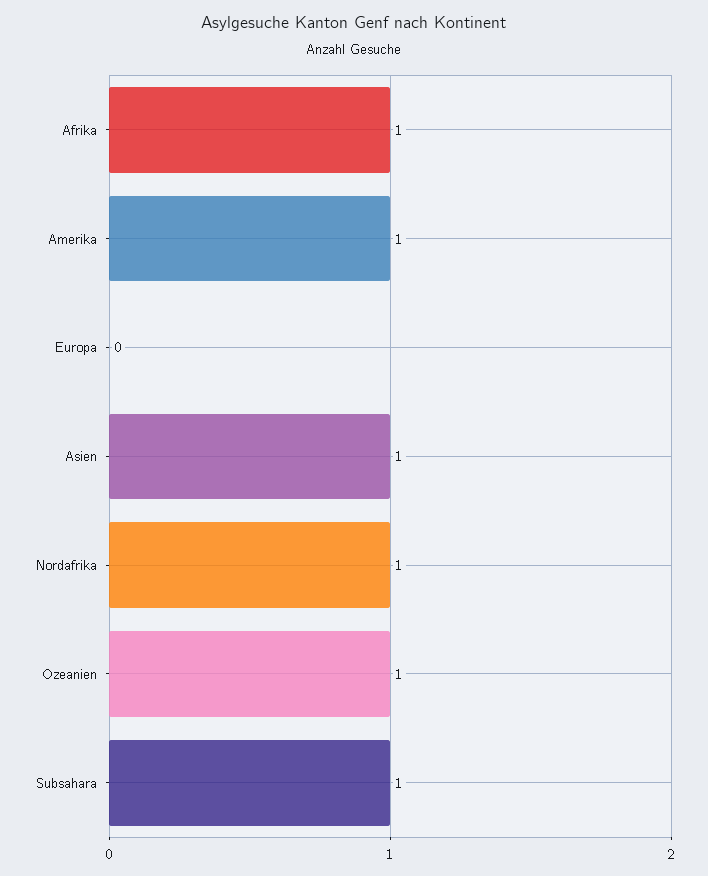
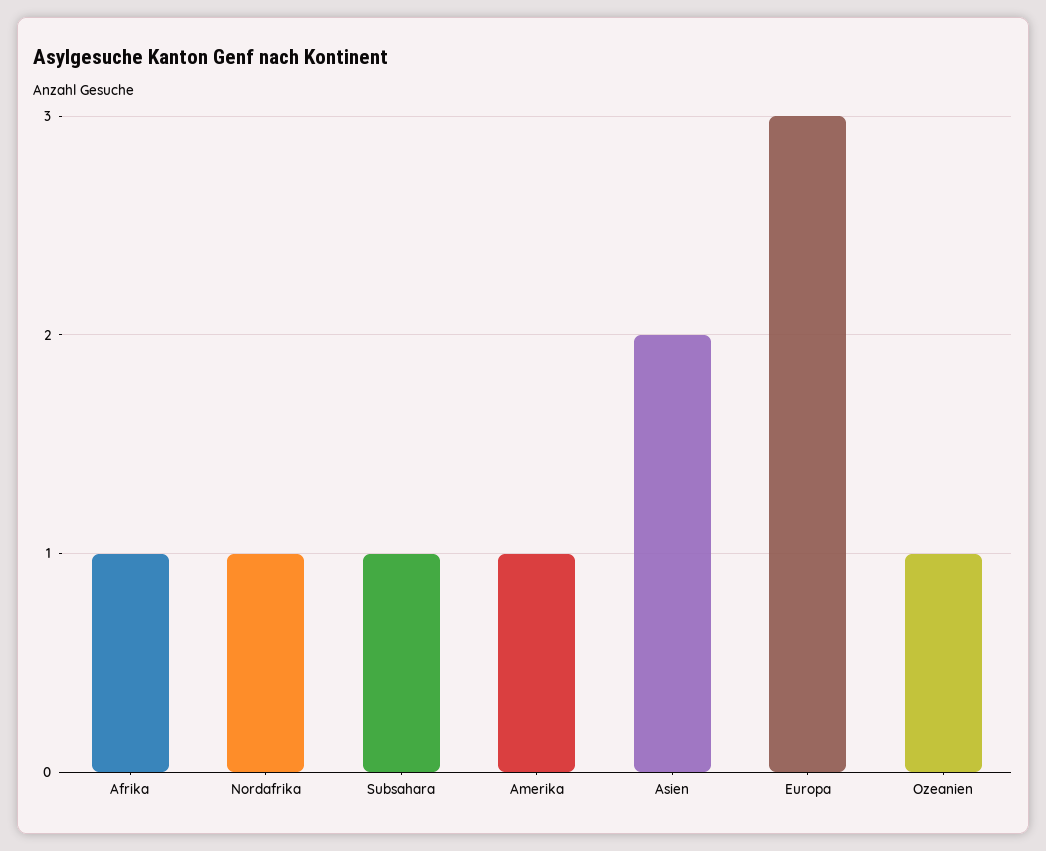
  {
    "Afrika": 1,
    "Amerika": 1,
-   "Europa": 0,
+   "Europa": 3,
-   "Asien": 1,
+   "Asien": 2,
    "Nordafrika": 1,
    "Ozeanien": 1,
    "Subsahara": 1
  }

